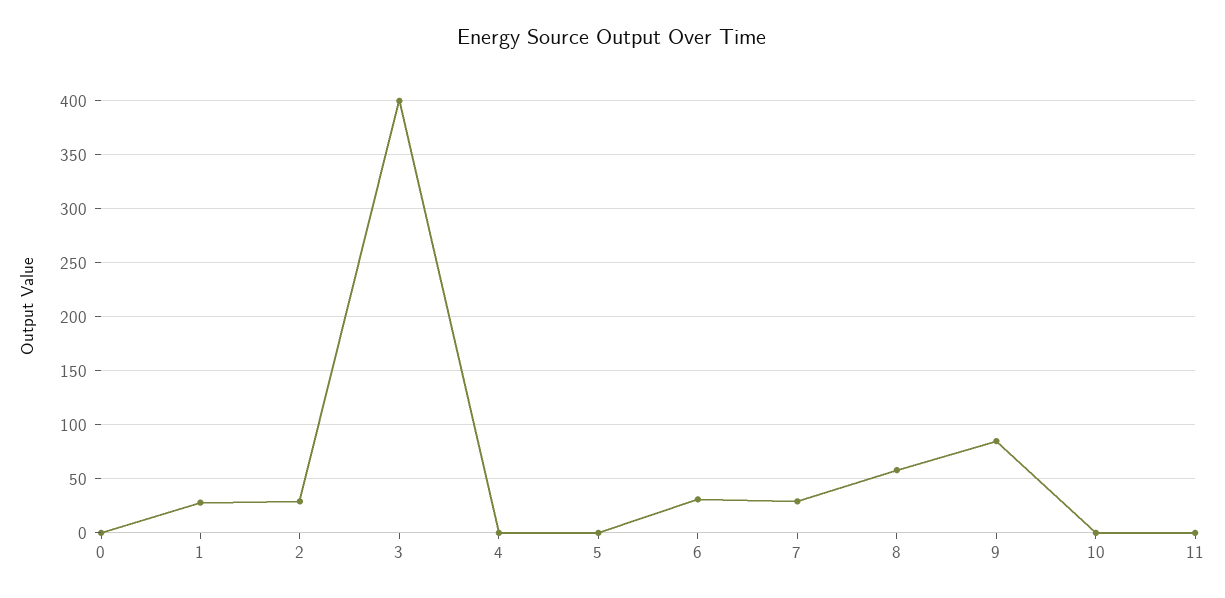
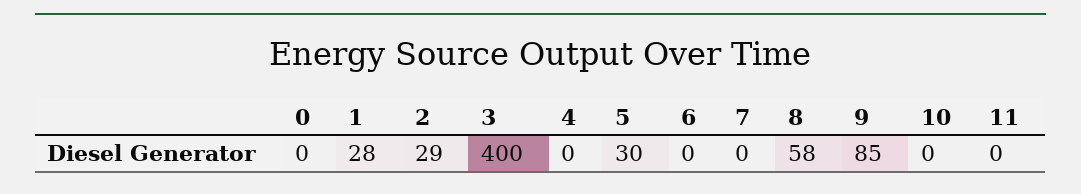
  {
    "0": 0,
    "1": 28,
    "2": 29,
    "3": 400,
    "4": 0,
-   "5": 0,
+   "5": 30,
-   "6": 30,
+   "6": 0,
-   "7": 30,
+   "7": 0,
    "8": 58,
    "9": 85,
    "10": 0,
    "11": 0
  }

